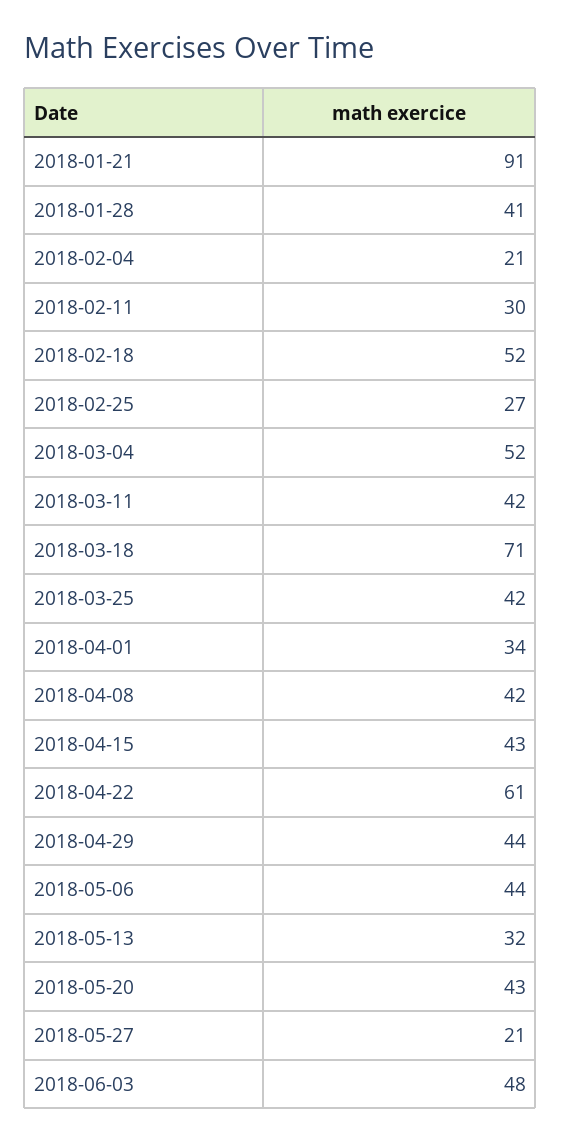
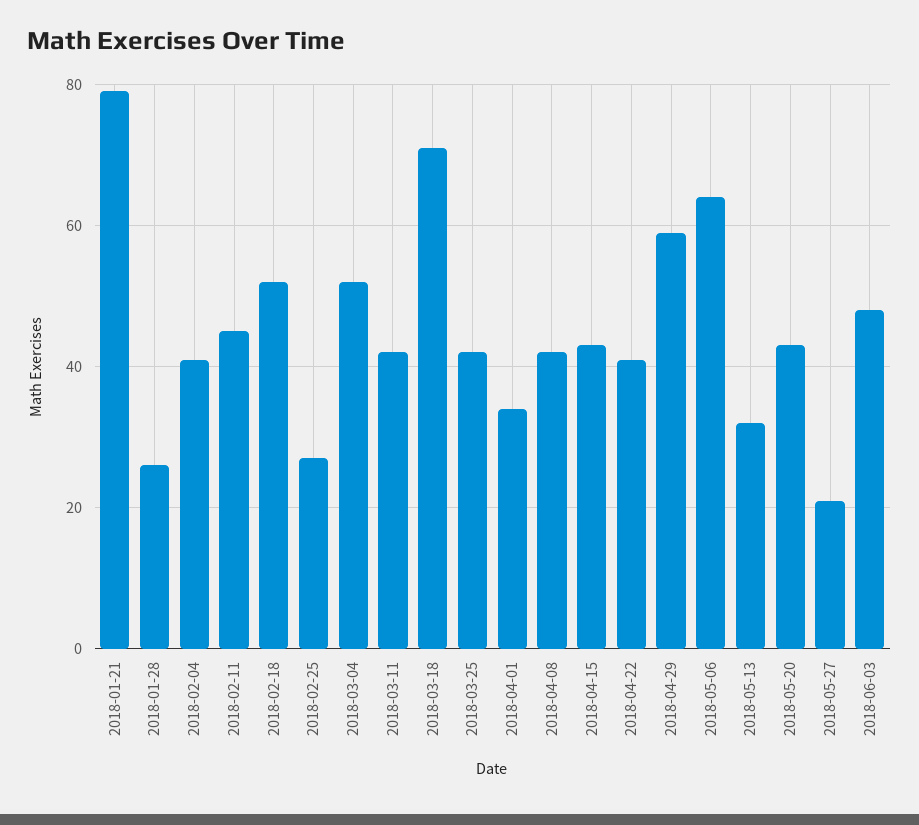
  {
-   "2018-01-21": 91,
+   "2018-01-21": 80,
-   "2018-01-28": 41,
+   "2018-01-28": 25,
-   "2018-02-04": 21,
+   "2018-02-04": 40,
-   "2018-02-11": 30,
+   "2018-02-11": 45,
    "2018-02-18": 52,
    "2018-02-25": 27,
    "2018-03-04": 52,
    "2018-03-11": 42,
    "2018-03-18": 71,
    "2018-03-25": 42,
    "2018-04-01": 34,
    "2018-04-08": 42,
    "2018-04-15": 43,
-   "2018-04-22": 61,
+   "2018-04-22": 40,
-   "2018-04-29": 44,
+   "2018-04-29": 60,
-   "2018-05-06": 44,
+   "2018-05-06": 65,
    "2018-05-13": 32,
    "2018-05-20": 43,
    "2018-05-27": 21,
    "2018-06-03": 48
  }

